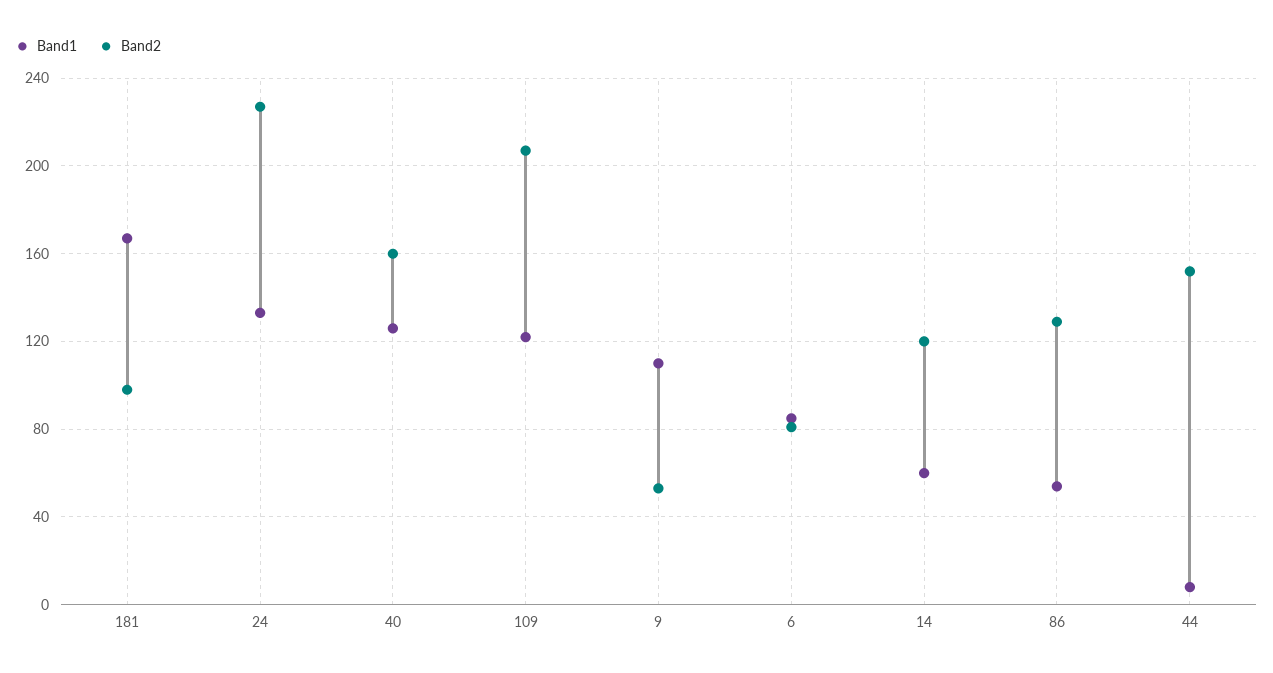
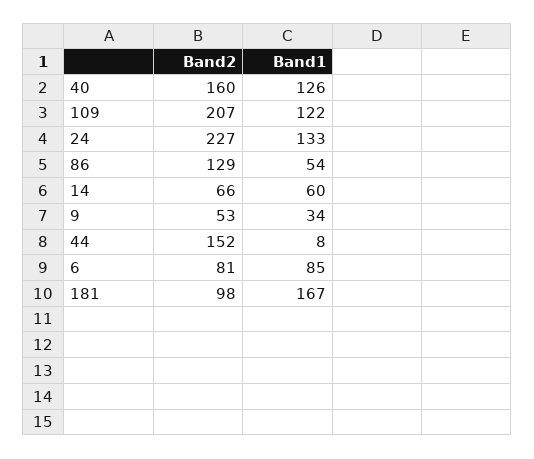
  {
    "Band1": {
      "181": 167,
      "24": 133,
      "40": 126,
      "109": 122,
-     "9": 110,
+     "9": 34,
      "6": 85,
      "14": 60,
      "86": 54,
      "44": 8
    },
    "Band2": {
      "181": 98,
      "24": 227,
      "40": 160,
      "109": 207,
      "9": 53,
      "6": 81,
-     "14": 120,
+     "14": 66,
      "86": 129,
      "44": 152
    }
  }

